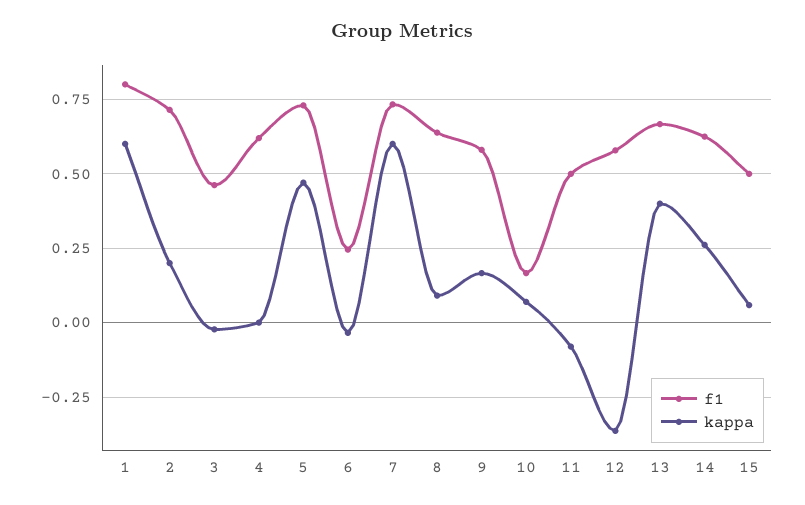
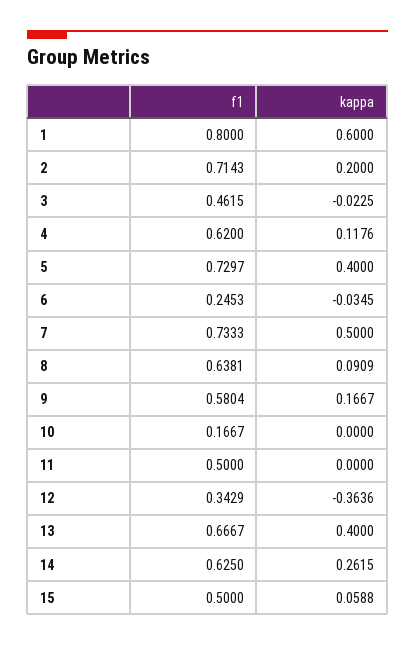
  {
    "f1": {
      "1": 0.8,
      "2": 0.7143,
      "3": 0.4615,
      "4": 0.62,
      "5": 0.7297,
      "6": 0.2453,
      "7": 0.7333,
      "8": 0.6381,
      "9": 0.5804,
      "10": 0.1667,
      "11": 0.5,
-     "12": 0.575,
+     "12": 0.3429,
      "13": 0.6667,
      "14": 0.625,
      "15": 0.5
    },
    "kappa": {
      "1": 0.6,
      "2": 0.2,
      "3": -0.0225,
-     "4": 0,
+     "4": 0.1176,
-     "5": 0.475,
+     "5": 0.4,
      "6": -0.0345,
-     "7": 0.6,
+     "7": 0.5,
      "8": 0.0909,
      "9": 0.1667,
-     "10": 0.075,
+     "10": 0,
-     "11": -0.075,
+     "11": 0,
      "12": -0.3636,
      "13": 0.4,
      "14": 0.2615,
      "15": 0.0588
    }
  }

